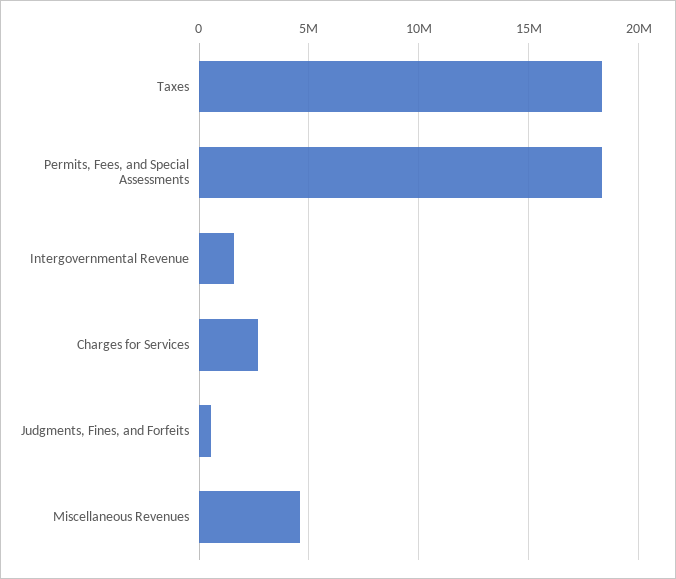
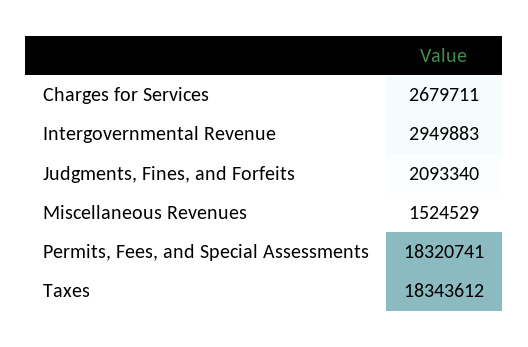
  {
    "Taxes": 18343612,
    "Permits, Fees, and Special Assessments": 18320741,
-   "Intergovernmental Revenue": 1500000,
+   "Intergovernmental Revenue": 2949883,
    "Charges for Services": 2679711,
-   "Judgments, Fines, and Forfeits": 500000,
+   "Judgments, Fines, and Forfeits": 2093340,
-   "Miscellaneous Revenues": 4500000
+   "Miscellaneous Revenues": 1524529
  }

